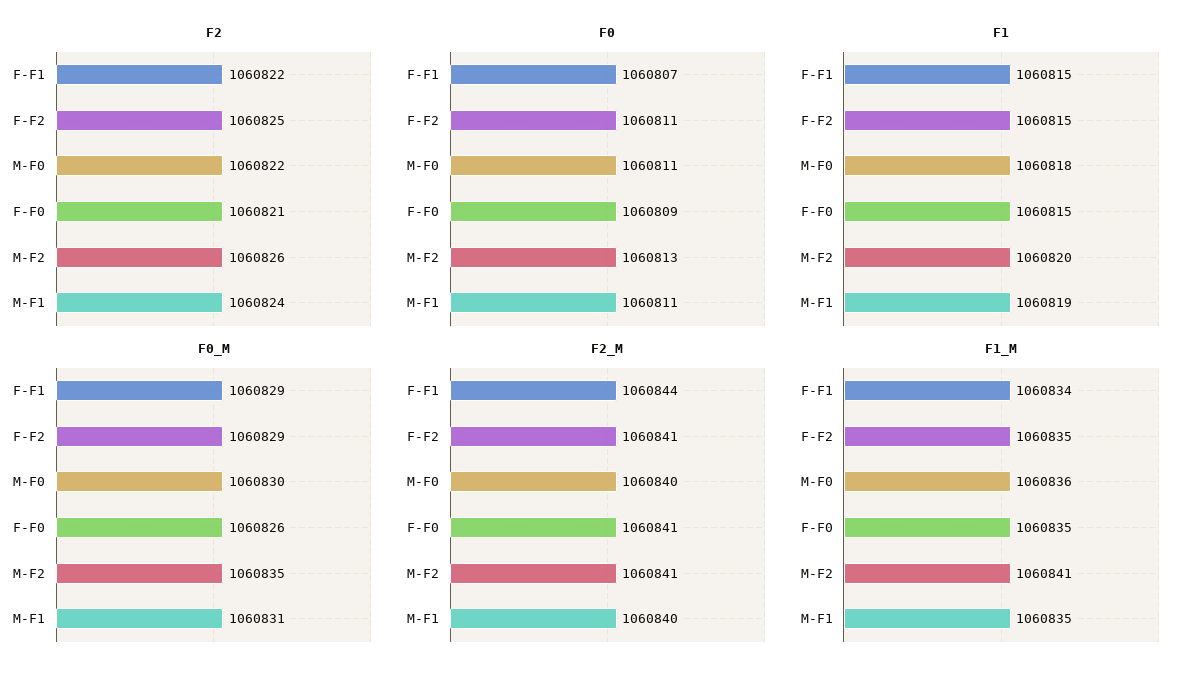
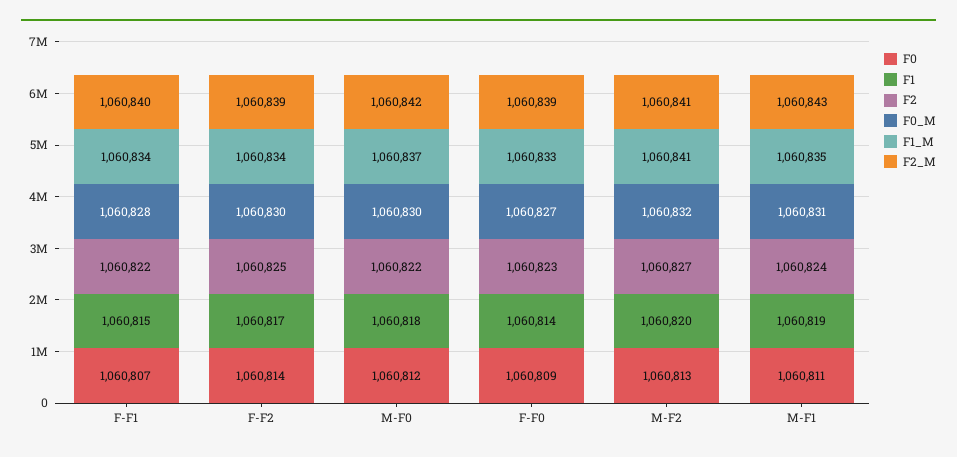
  {
    "F2": {
      "F-F1": 1060822,
      "F-F2": 1060825,
      "M-F0": 1060822,
-     "F-F0": 1060821,
+     "F-F0": 1060823,
-     "M-F2": 1060826,
+     "M-F2": 1060827,
      "M-F1": 1060824
    },
    "F0": {
      "F-F1": 1060807,
-     "F-F2": 1060811,
+     "F-F2": 1060814,
-     "M-F0": 1060811,
+     "M-F0": 1060812,
      "F-F0": 1060809,
      "M-F2": 1060813,
      "M-F1": 1060811
    },
    "F1": {
      "F-F1": 1060815,
-     "F-F2": 1060815,
+     "F-F2": 1060817,
      "M-F0": 1060818,
-     "F-F0": 1060815,
+     "F-F0": 1060814,
      "M-F2": 1060820,
      "M-F1": 1060819
    },
    "F0_M": {
-     "F-F1": 1060829,
+     "F-F1": 1060828,
-     "F-F2": 1060829,
+     "F-F2": 1060830,
      "M-F0": 1060830,
-     "F-F0": 1060826,
+     "F-F0": 1060827,
-     "M-F2": 1060835,
+     "M-F2": 1060832,
      "M-F1": 1060831
    },
    "F2_M": {
-     "F-F1": 1060844,
+     "F-F1": 1060840,
-     "F-F2": 1060841,
+     "F-F2": 1060839,
-     "M-F0": 1060840,
+     "M-F0": 1060842,
-     "F-F0": 1060841,
+     "F-F0": 1060839,
      "M-F2": 1060841,
-     "M-F1": 1060840
+     "M-F1": 1060843
    },
    "F1_M": {
      "F-F1": 1060834,
-     "F-F2": 1060835,
+     "F-F2": 1060834,
-     "M-F0": 1060836,
+     "M-F0": 1060837,
-     "F-F0": 1060835,
+     "F-F0": 1060833,
      "M-F2": 1060841,
      "M-F1": 1060835
    }
  }

